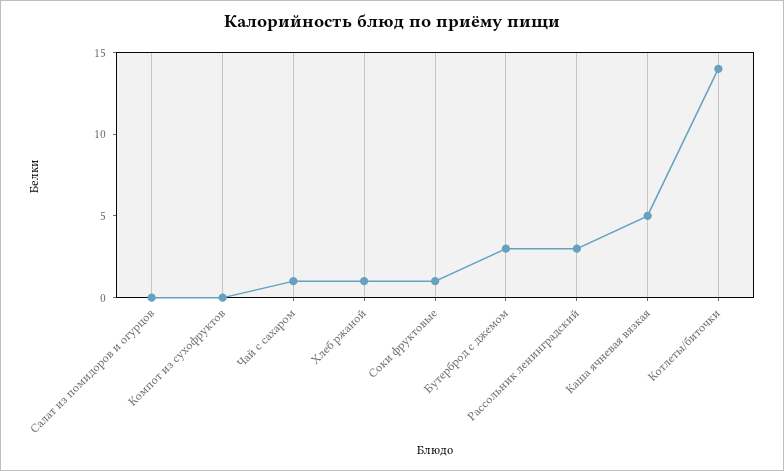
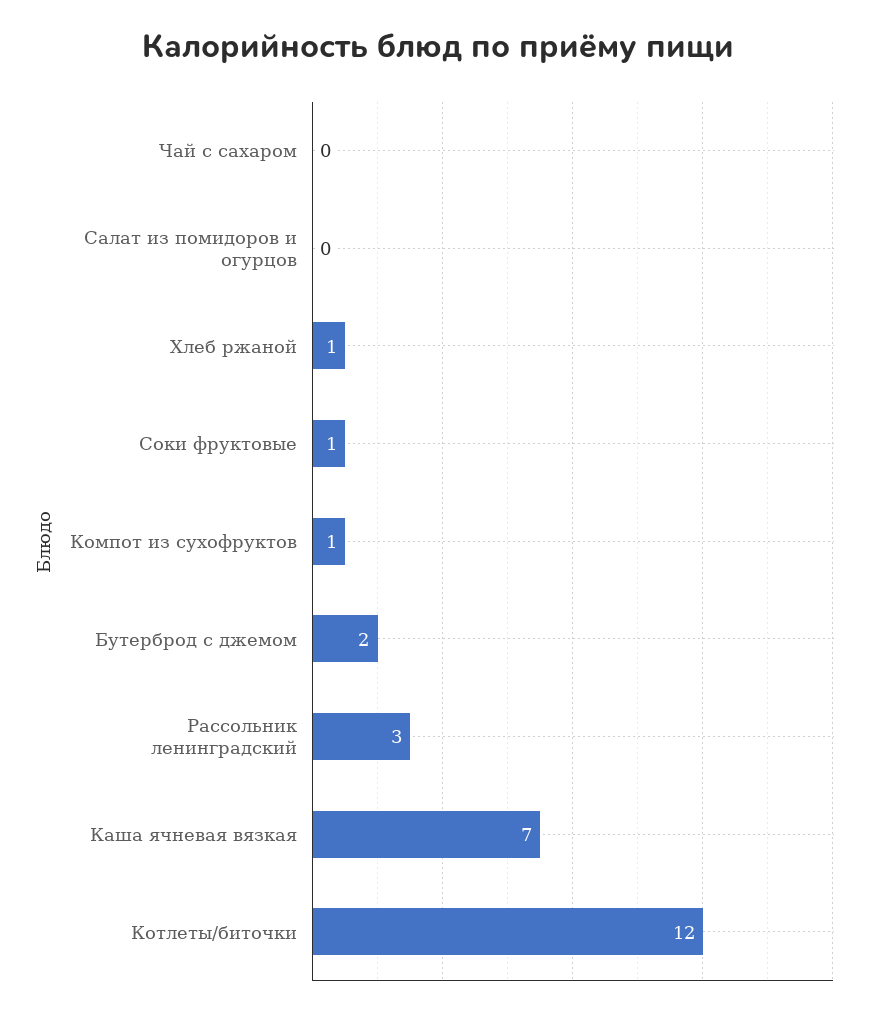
  {
    "Салат из помидоров и огурцов": 0,
-   "Компот из сухофруктов": 0,
+   "Компот из сухофруктов": 1,
-   "Чай с сахаром": 1,
+   "Чай с сахаром": 0,
    "Хлеб ржаной": 1,
    "Соки фруктовые": 1,
-   "Бутерброд с джемом": 3,
+   "Бутерброд с джемом": 2,
    "Рассольник ленинградский": 3,
-   "Каша ячневая вязкая": 5,
+   "Каша ячневая вязкая": 7,
-   "Котлеты/биточки": 14
+   "Котлеты/биточки": 12
  }

